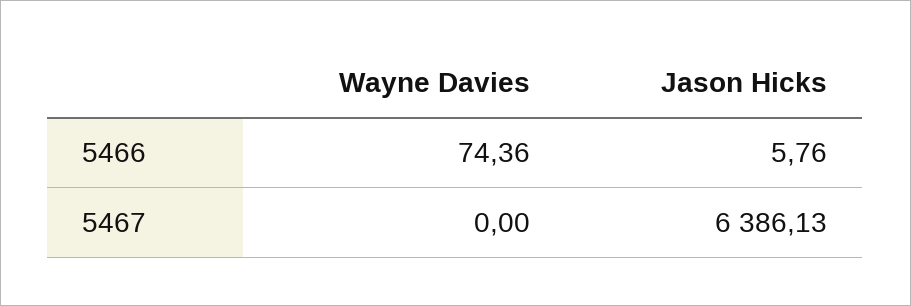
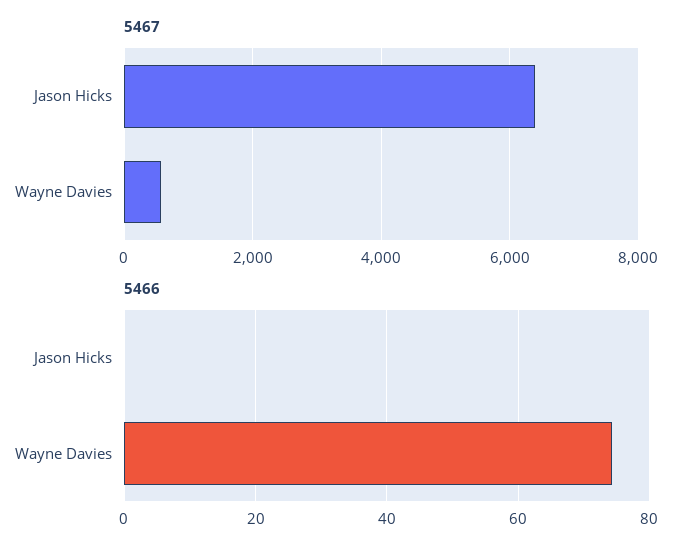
  {
    "5466": {
      "Wayne Davies": 74.36,
-     "Jason Hicks": 5.76
+     "Jason Hicks": 0
    },
    "5467": {
-     "Wayne Davies": 0,
+     "Wayne Davies": 600,
      "Jason Hicks": 6386.13
    }
  }

